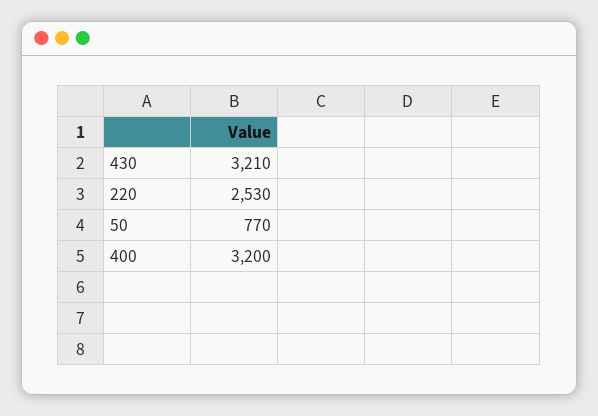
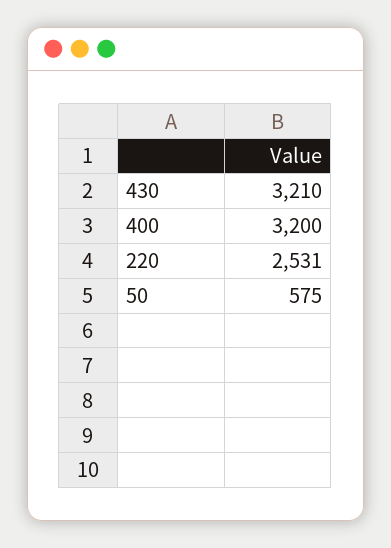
  {
    "430": 3210,
-   "220": 2530,
+   "220": 2531,
-   "50": 770,
+   "50": 575,
    "400": 3200
  }

